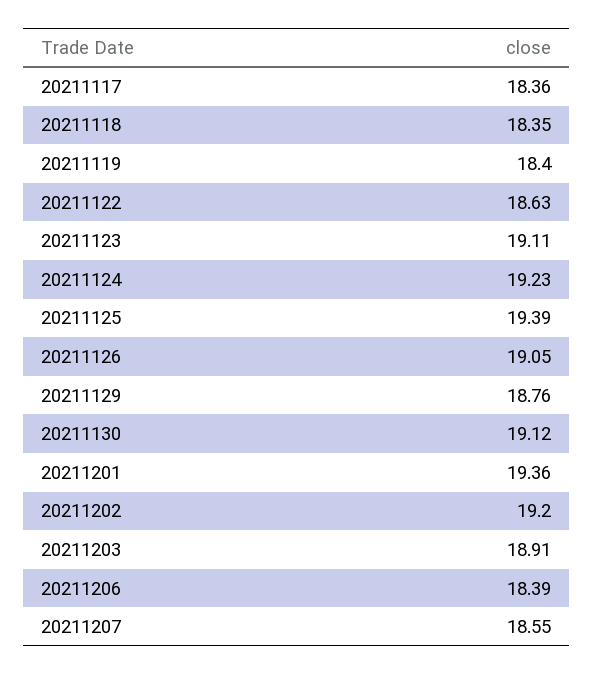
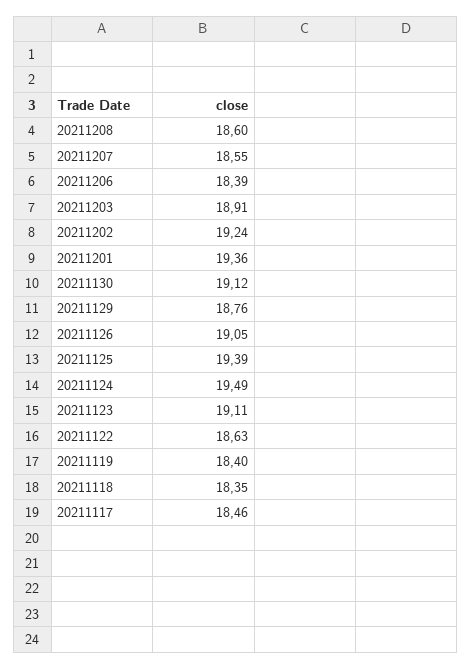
  {
-   "20211117": 18.36,
+   "20211117": 18.46,
    "20211118": 18.35,
    "20211119": 18.4,
    "20211122": 18.63,
    "20211123": 19.11,
-   "20211124": 19.23,
+   "20211124": 19.49,
    "20211125": 19.39,
    "20211126": 19.05,
    "20211129": 18.76,
    "20211130": 19.12,
    "20211201": 19.36,
-   "20211202": 19.2,
+   "20211202": 19.24,
    "20211203": 18.91,
    "20211206": 18.39,
-   "20211207": 18.55
+   "20211207": 18.55,
+   "20211208": 18.6
  }

